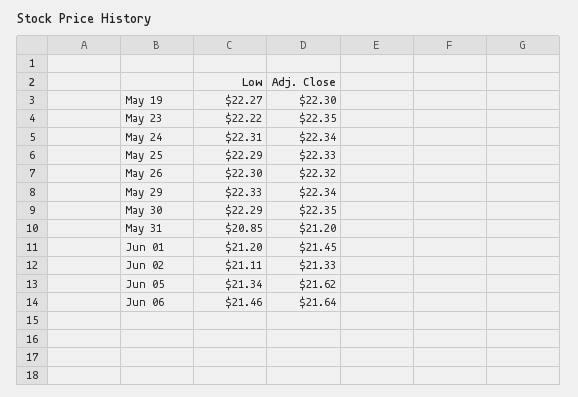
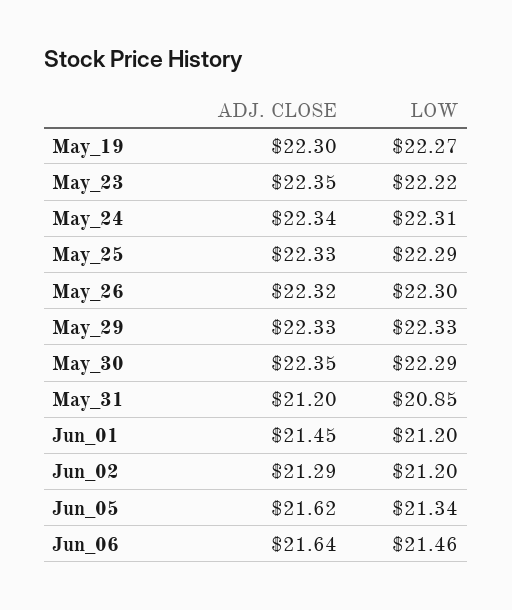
  {
    "Low": {
      "May 19": 22.27,
      "May 23": 22.22,
      "May 24": 22.31,
      "May 25": 22.29,
      "May 26": 22.3,
      "May 29": 22.33,
      "May 30": 22.29,
      "May 31": 20.85,
      "Jun 01": 21.2,
-     "Jun 02": 21.11,
+     "Jun 02": 21.2,
      "Jun 05": 21.34,
      "Jun 06": 21.46
    },
    "Adj. Close": {
      "May 19": 22.3,
      "May 23": 22.35,
      "May 24": 22.34,
      "May 25": 22.33,
      "May 26": 22.32,
-     "May 29": 22.34,
+     "May 29": 22.33,
      "May 30": 22.35,
      "May 31": 21.2,
      "Jun 01": 21.45,
-     "Jun 02": 21.33,
+     "Jun 02": 21.29,
      "Jun 05": 21.62,
      "Jun 06": 21.64
    }
  }

